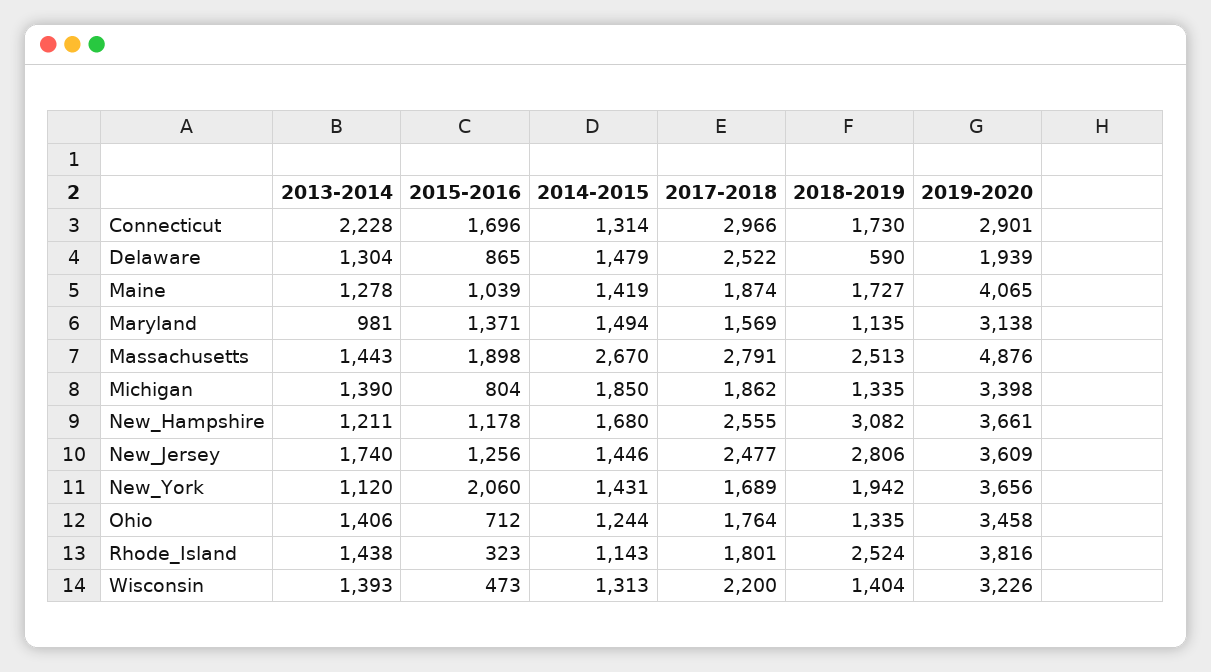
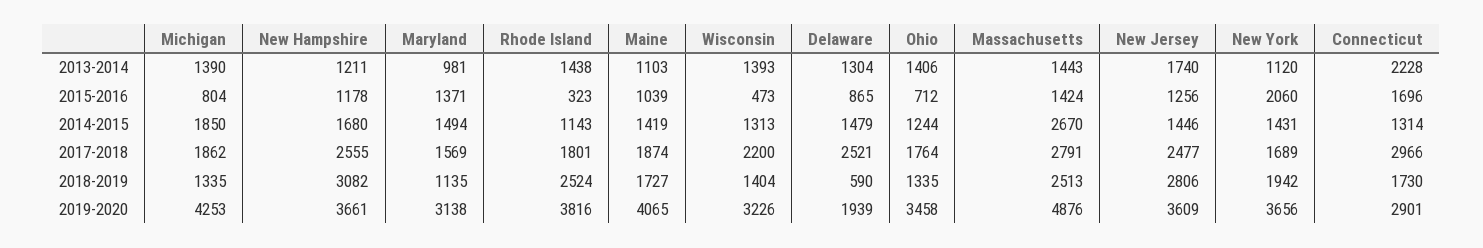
  {
    "2013-2014": {
      "Connecticut": 2228,
      "Delaware": 1304,
-     "Maine": 1278,
+     "Maine": 1103,
      "Maryland": 981,
      "Massachusetts": 1443,
      "Michigan": 1390,
      "New_Hampshire": 1211,
      "New_Jersey": 1740,
      "New_York": 1120,
      "Ohio": 1406,
      "Rhode_Island": 1438,
      "Wisconsin": 1393
    },
    "2015-2016": {
      "Connecticut": 1696,
      "Delaware": 865,
      "Maine": 1039,
      "Maryland": 1371,
-     "Massachusetts": 1898,
+     "Massachusetts": 1424,
      "Michigan": 804,
      "New_Hampshire": 1178,
      "New_Jersey": 1256,
      "New_York": 2060,
      "Ohio": 712,
      "Rhode_Island": 323,
      "Wisconsin": 473
    },
    "2014-2015": {
      "Connecticut": 1314,
      "Delaware": 1479,
      "Maine": 1419,
      "Maryland": 1494,
      "Massachusetts": 2670,
      "Michigan": 1850,
      "New_Hampshire": 1680,
      "New_Jersey": 1446,
      "New_York": 1431,
      "Ohio": 1244,
      "Rhode_Island": 1143,
      "Wisconsin": 1313
    },
    "2017-2018": {
      "Connecticut": 2966,
-     "Delaware": 2522,
+     "Delaware": 2521,
      "Maine": 1874,
      "Maryland": 1569,
      "Massachusetts": 2791,
      "Michigan": 1862,
      "New_Hampshire": 2555,
      "New_Jersey": 2477,
      "New_York": 1689,
      "Ohio": 1764,
      "Rhode_Island": 1801,
      "Wisconsin": 2200
    },
    "2018-2019": {
      "Connecticut": 1730,
      "Delaware": 590,
      "Maine": 1727,
      "Maryland": 1135,
      "Massachusetts": 2513,
      "Michigan": 1335,
      "New_Hampshire": 3082,
      "New_Jersey": 2806,
      "New_York": 1942,
      "Ohio": 1335,
      "Rhode_Island": 2524,
      "Wisconsin": 1404
    },
    "2019-2020": {
      "Connecticut": 2901,
      "Delaware": 1939,
      "Maine": 4065,
      "Maryland": 3138,
      "Massachusetts": 4876,
-     "Michigan": 3398,
+     "Michigan": 4253,
      "New_Hampshire": 3661,
      "New_Jersey": 3609,
      "New_York": 3656,
      "Ohio": 3458,
      "Rhode_Island": 3816,
      "Wisconsin": 3226
    }
  }

